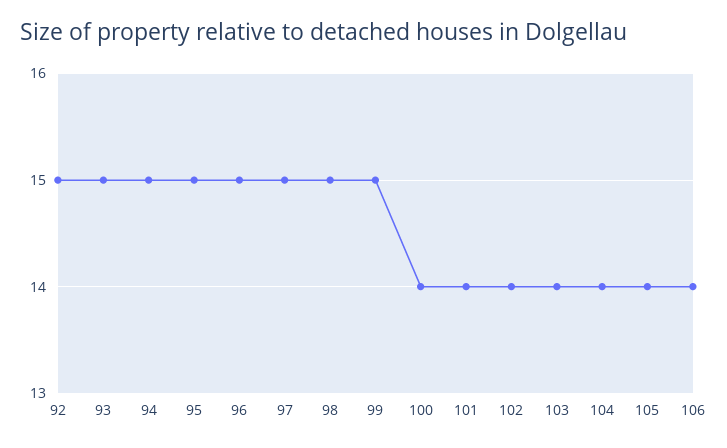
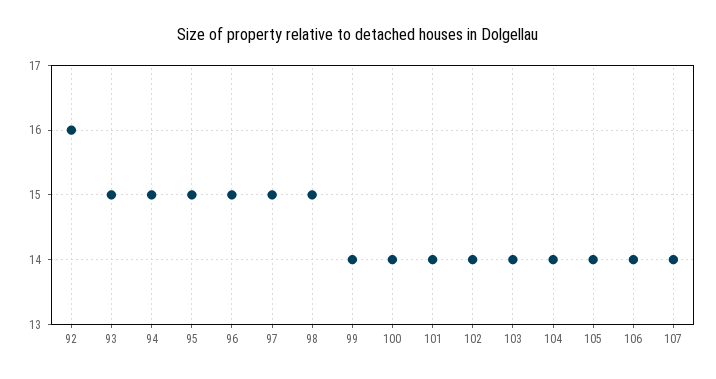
  {
-   "92": 15,
+   "92": 16,
    "93": 15,
    "94": 15,
    "95": 15,
    "96": 15,
    "97": 15,
    "98": 15,
-   "99": 15,
+   "99": 14,
    "100": 14,
    "101": 14,
    "102": 14,
    "103": 14,
    "104": 14,
    "105": 14,
-   "106": 14
+   "106": 14,
+   "107": 14
  }

